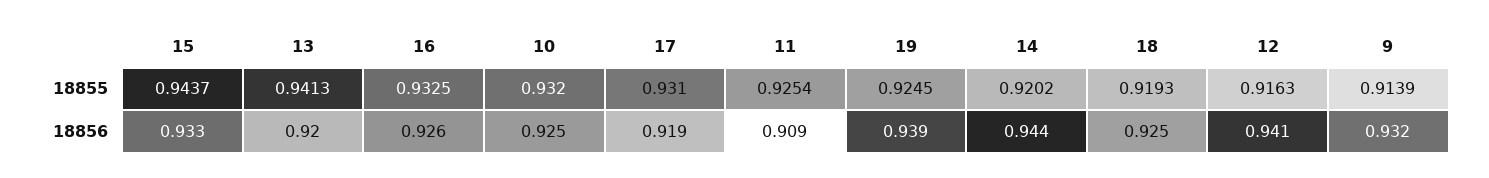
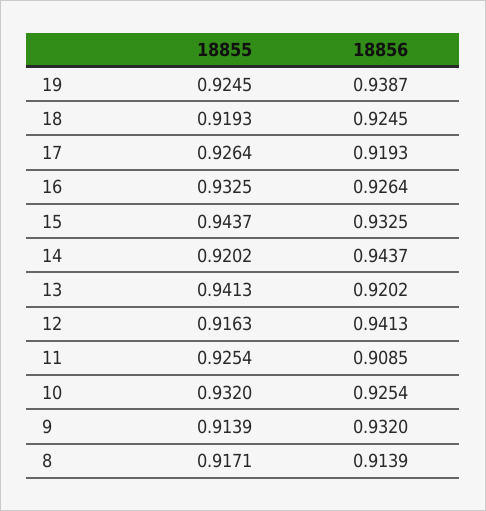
  {
    "15": {
      "18855": 0.9437,
      "18856": 0.9325
    },
    "13": {
      "18855": 0.9413,
      "18856": 0.9202
    },
    "16": {
      "18855": 0.9325,
      "18856": 0.9264
    },
    "10": {
      "18855": 0.932,
      "18856": 0.9254
    },
    "17": {
-     "18855": 0.931,
+     "18855": 0.9264,
      "18856": 0.9193
    },
    "11": {
      "18855": 0.9254,
      "18856": 0.9085
    },
    "19": {
      "18855": 0.9245,
      "18856": 0.9387
    },
    "14": {
      "18855": 0.9202,
      "18856": 0.9437
    },
    "18": {
      "18855": 0.9193,
      "18856": 0.9245
    },
    "12": {
      "18855": 0.9163,
      "18856": 0.9413
    },
    "9": {
      "18855": 0.9139,
      "18856": 0.932
-   }
+   },
+   "8": {
+     "18855": 0.9171,
+     "18856": 0.9139
+   }
  }

